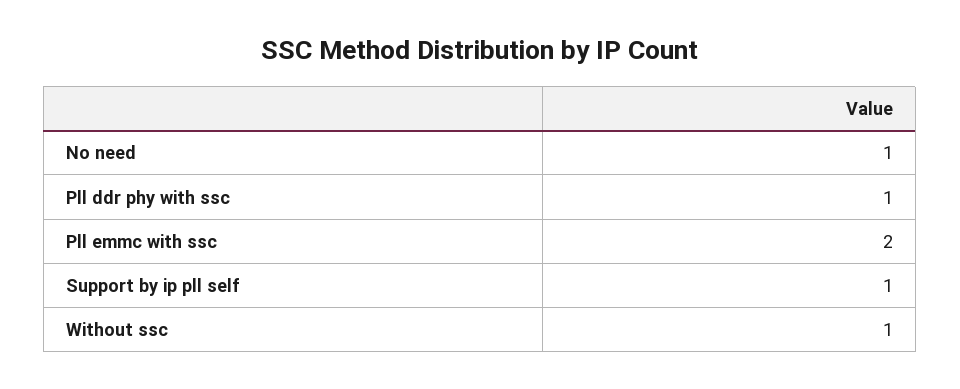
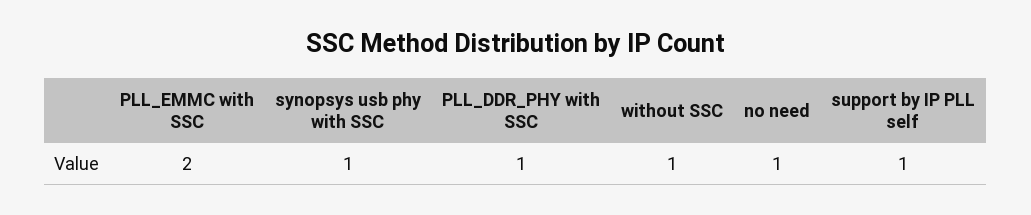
  {
    "No need": 1,
    "Pll ddr phy with ssc": 1,
    "Pll emmc with ssc": 2,
    "Support by ip pll self": 1,
-   "Without ssc": 1
+   "Without ssc": 1,
+   "synopsys usb phy with SSC": 1
  }

